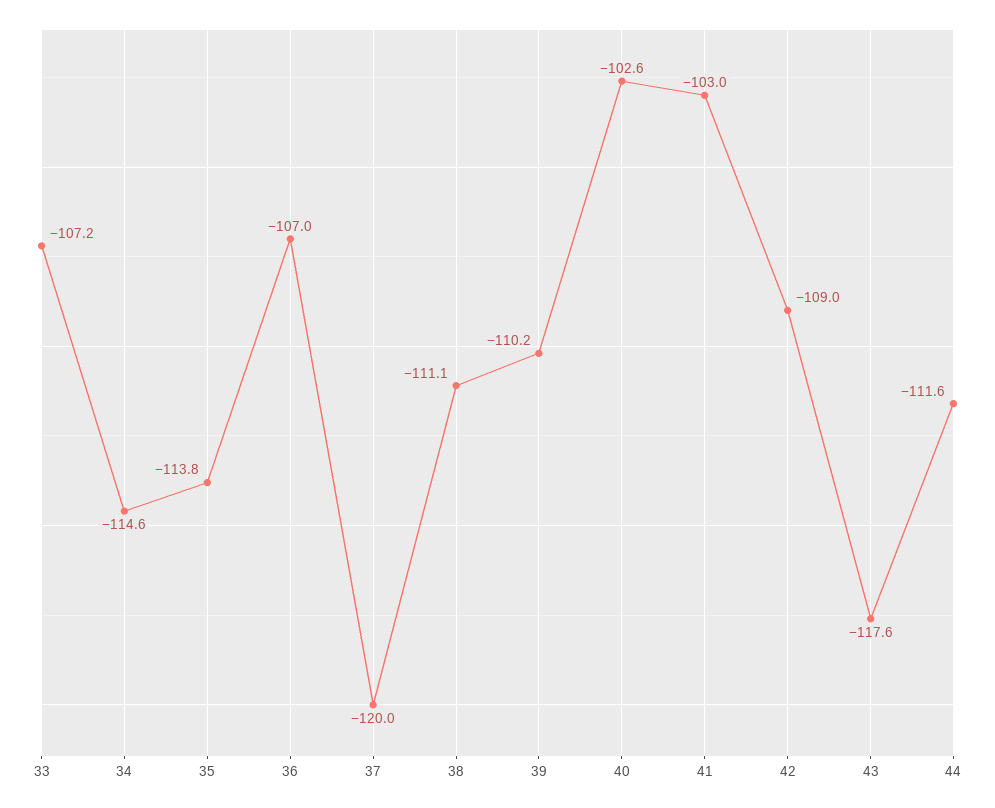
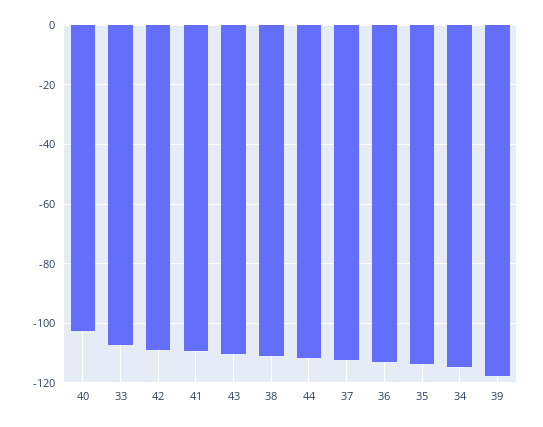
  {
    "33": -107.2,
    "34": -114.6,
    "35": -113.8,
-   "36": -107,
+   "36": -112.5,
-   "37": -120,
+   "37": -112.5,
    "38": -111.1,
-   "39": -110.2,
+   "39": -117.5,
    "40": -102.6,
-   "41": -103,
+   "41": -110,
    "42": -109,
-   "43": -117.6,
+   "43": -110,
    "44": -111.6
  }

